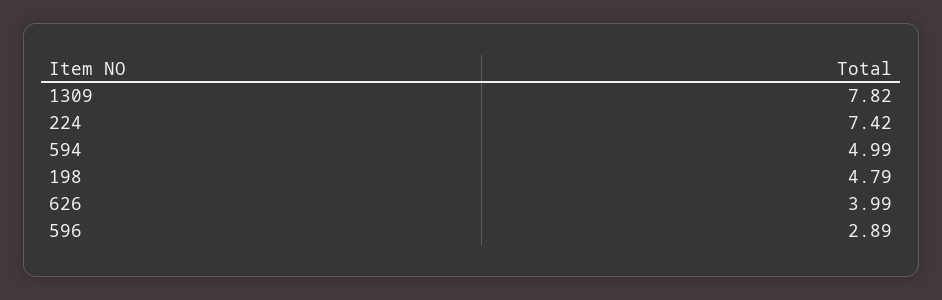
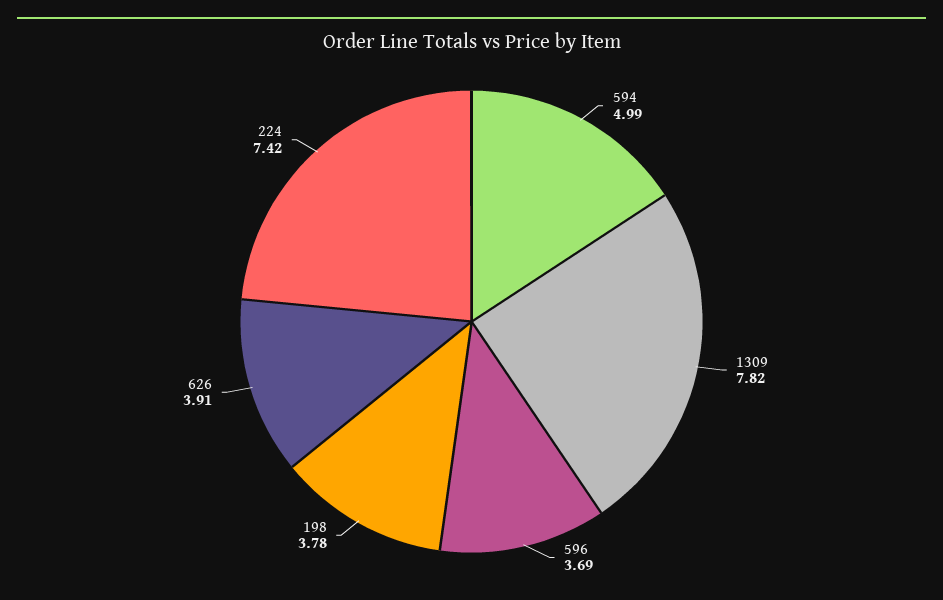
  {
    "1309": 7.82,
    "224": 7.42,
    "594": 4.99,
-   "198": 4.79,
+   "198": 3.78,
-   "626": 3.99,
+   "626": 3.91,
-   "596": 2.89
+   "596": 3.69
  }

